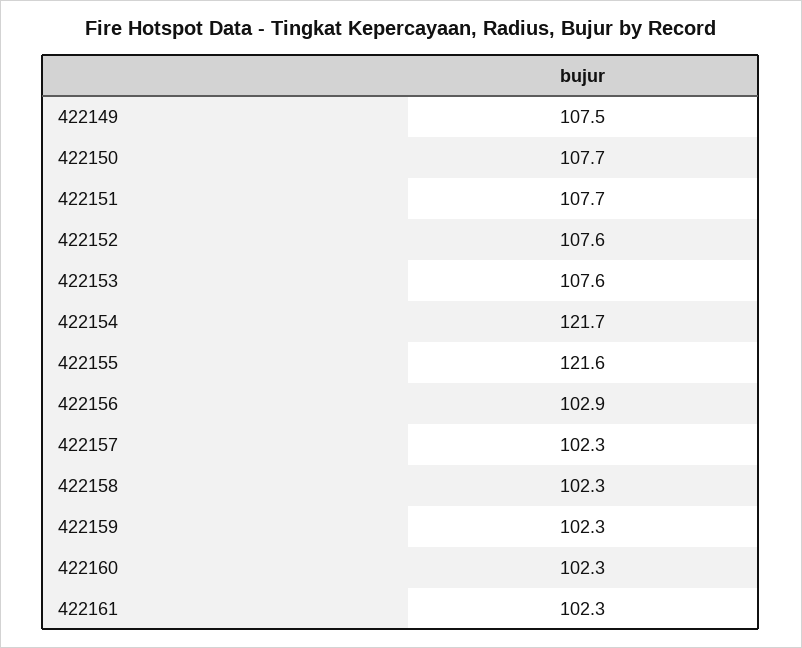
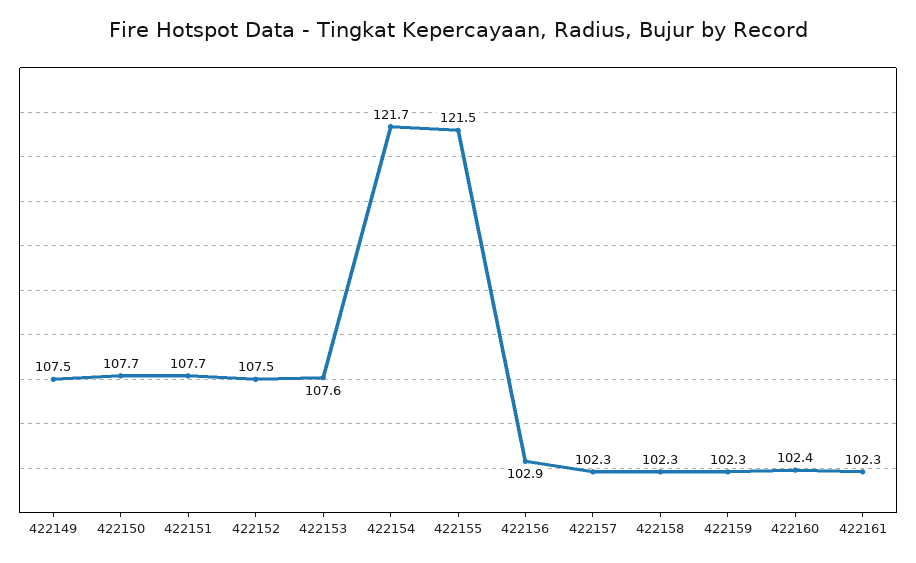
  {
    "422149": 107.5,
    "422150": 107.7,
    "422151": 107.7,
-   "422152": 107.6,
+   "422152": 107.5,
    "422153": 107.6,
    "422154": 121.7,
-   "422155": 121.6,
+   "422155": 121.5,
    "422156": 102.9,
    "422157": 102.3,
    "422158": 102.3,
    "422159": 102.3,
-   "422160": 102.3,
+   "422160": 102.4,
    "422161": 102.3
  }

